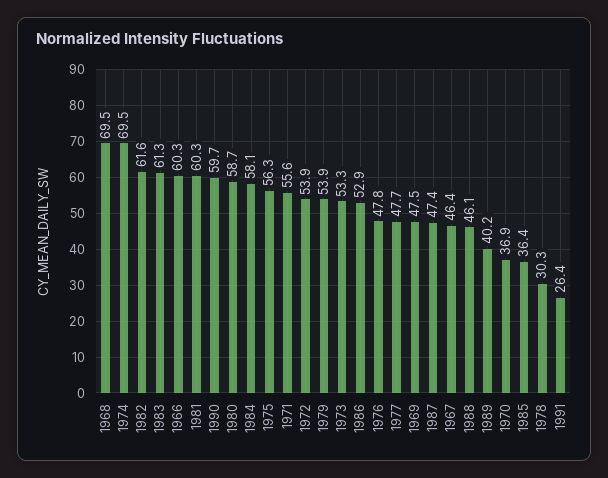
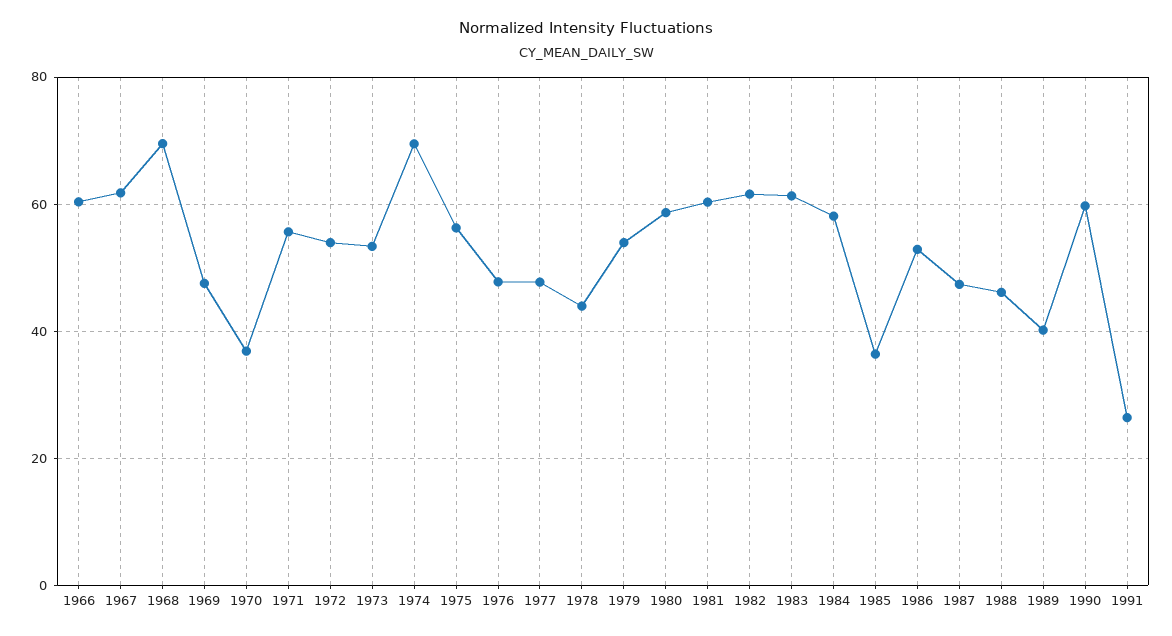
  {
    "1968": 69.5,
    "1974": 69.5,
    "1982": 61.6,
    "1983": 61.3,
    "1966": 60.3,
    "1981": 60.3,
    "1990": 59.7,
    "1980": 58.7,
    "1984": 58.1,
    "1975": 56.3,
    "1971": 55.6,
    "1972": 53.9,
    "1979": 53.9,
    "1973": 53.3,
    "1986": 52.9,
    "1976": 47.8,
    "1977": 47.7,
    "1969": 47.5,
    "1987": 47.4,
-   "1967": 46.4,
+   "1967": 62,
    "1988": 46.1,
    "1989": 40.2,
    "1970": 36.9,
    "1985": 36.4,
-   "1978": 30.3,
+   "1978": 44,
    "1991": 26.4
  }

